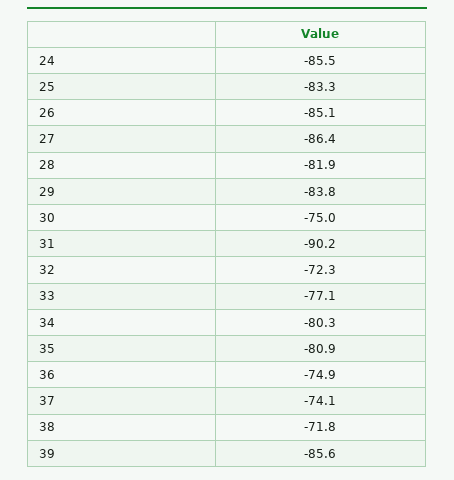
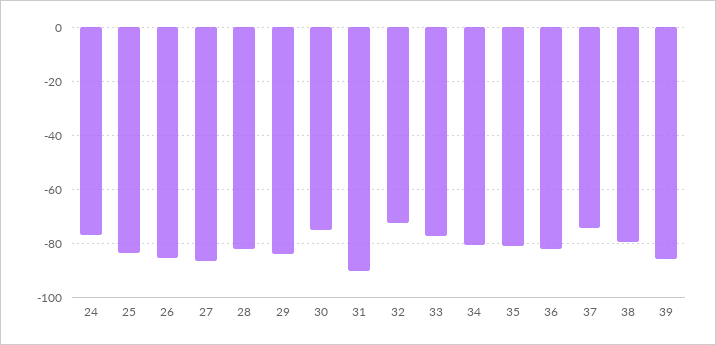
  {
-   "24": -85.5,
+   "24": -77.5,
    "25": -83.3,
    "26": -85.1,
    "27": -86.4,
    "28": -81.9,
    "29": -83.8,
    "30": -75,
    "31": -90.2,
    "32": -72.3,
    "33": -77.1,
    "34": -80.3,
    "35": -80.9,
-   "36": -74.9,
+   "36": -82.5,
    "37": -74.1,
-   "38": -71.8,
+   "38": -80,
    "39": -85.6
  }

